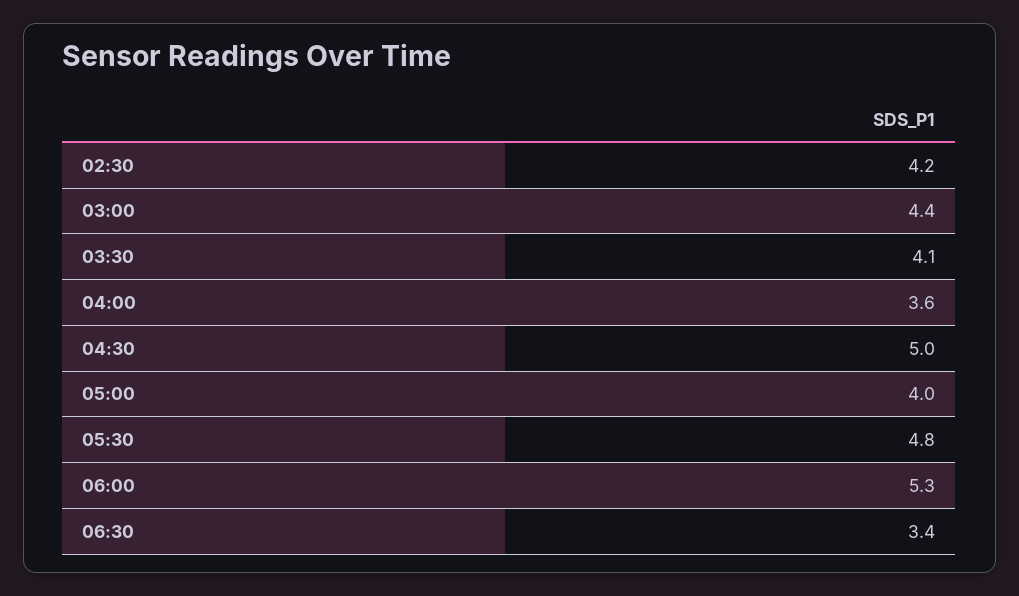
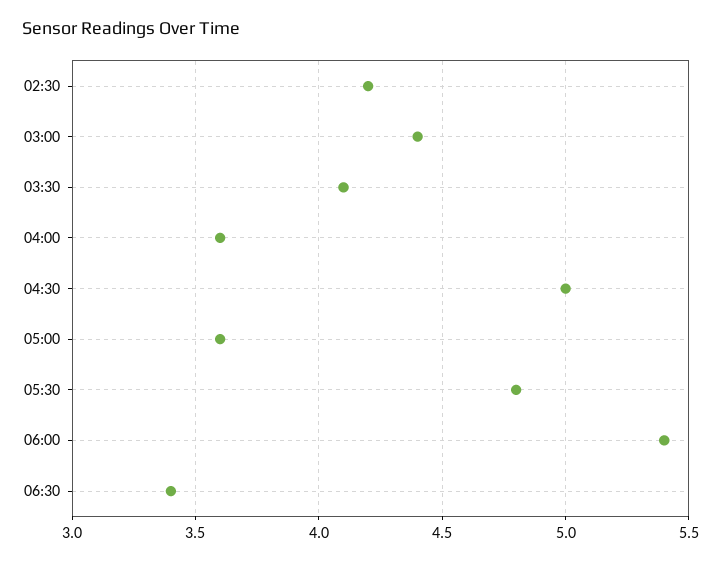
  {
    "02:30": 4.2,
    "03:00": 4.4,
    "03:30": 4.1,
    "04:00": 3.6,
    "04:30": 5,
-   "05:00": 4,
+   "05:00": 3.6,
    "05:30": 4.8,
-   "06:00": 5.3,
+   "06:00": 5.4,
    "06:30": 3.4
  }

